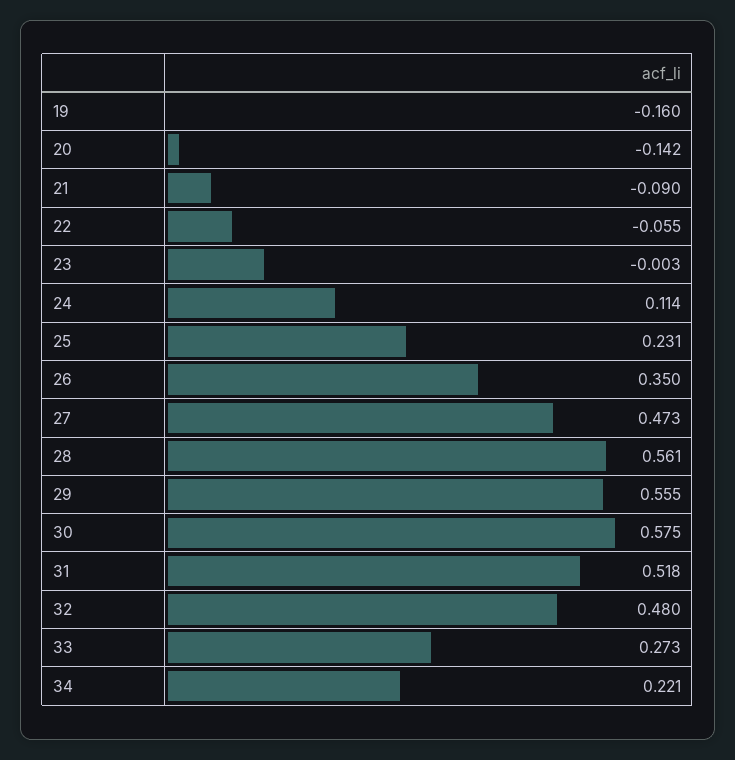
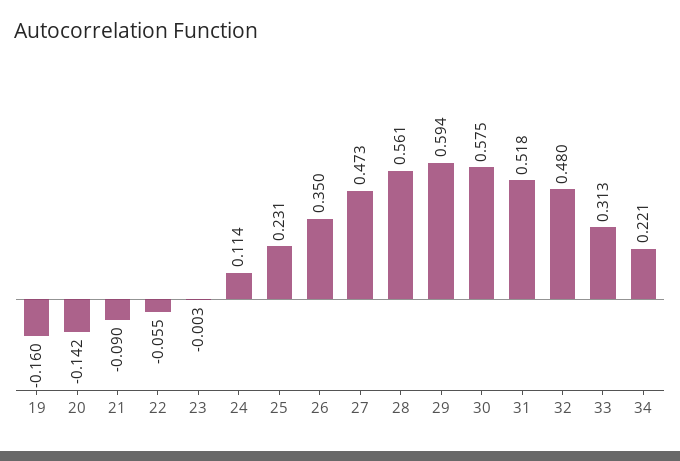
  {
    "19": -0.16,
    "20": -0.142,
    "21": -0.09,
    "22": -0.055,
    "23": -0.003,
    "24": 0.114,
    "25": 0.231,
    "26": 0.35,
    "27": 0.473,
    "28": 0.561,
-   "29": 0.555,
+   "29": 0.594,
    "30": 0.575,
    "31": 0.518,
    "32": 0.48,
-   "33": 0.273,
+   "33": 0.313,
    "34": 0.221
  }

